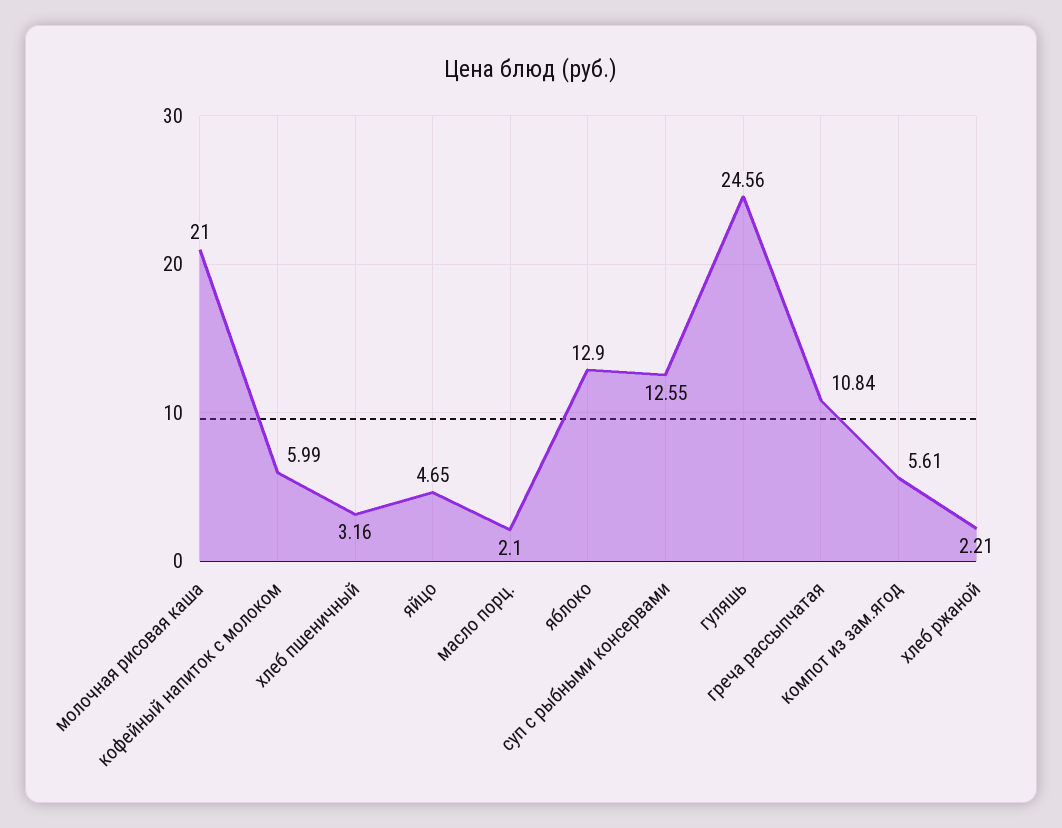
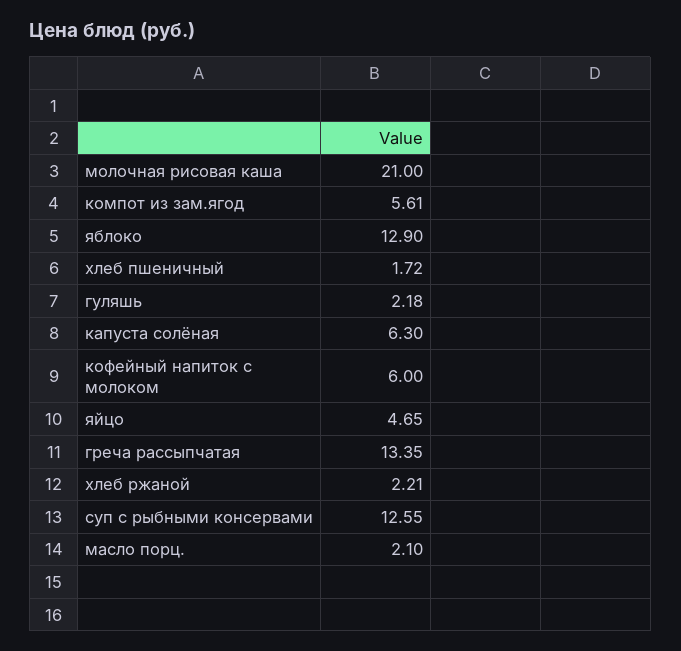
  {
    "молочная рисовая каша": 21,
-   "кофейный напиток с молоком": 5.99,
+   "кофейный напиток с молоком": 6,
-   "хлеб пшеничный": 3.16,
+   "хлеб пшеничный": 1.72,
    "яйцо": 4.65,
    "масло порц.": 2.1,
    "яблоко": 12.9,
    "суп с рыбными консервами": 12.55,
-   "гуляшь": 24.56,
+   "гуляшь": 2.18,
-   "греча рассыпчатая": 10.84,
+   "греча рассыпчатая": 13.35,
    "компот из зам.ягод": 5.61,
-   "хлеб ржаной": 2.21
+   "хлеб ржаной": 2.21,
+   "капуста солёная": 6.3
  }

